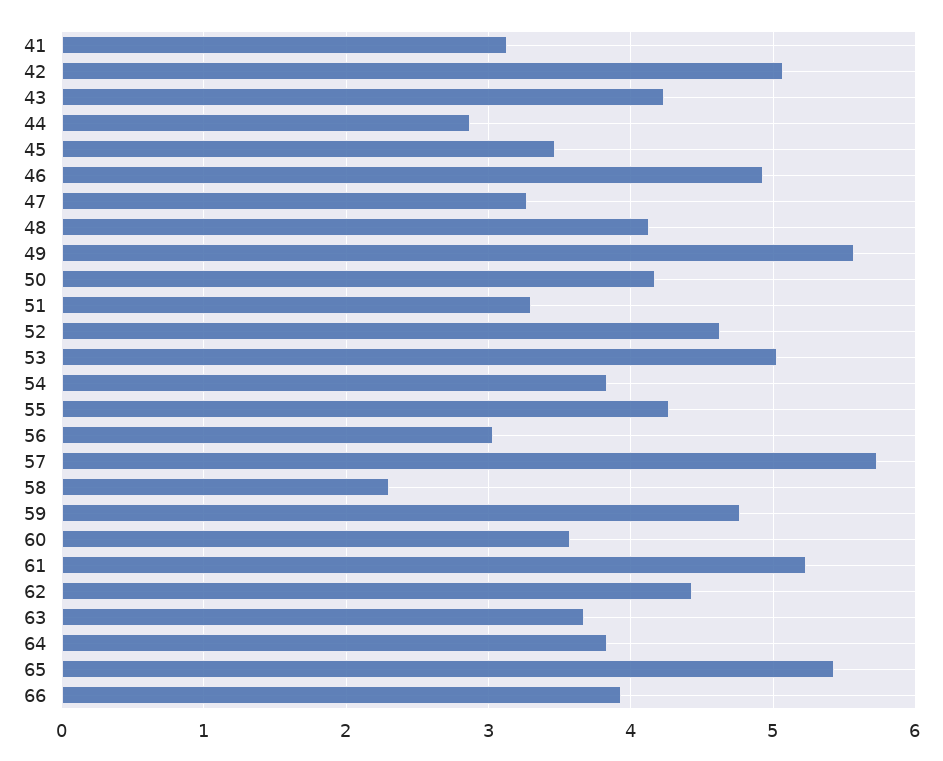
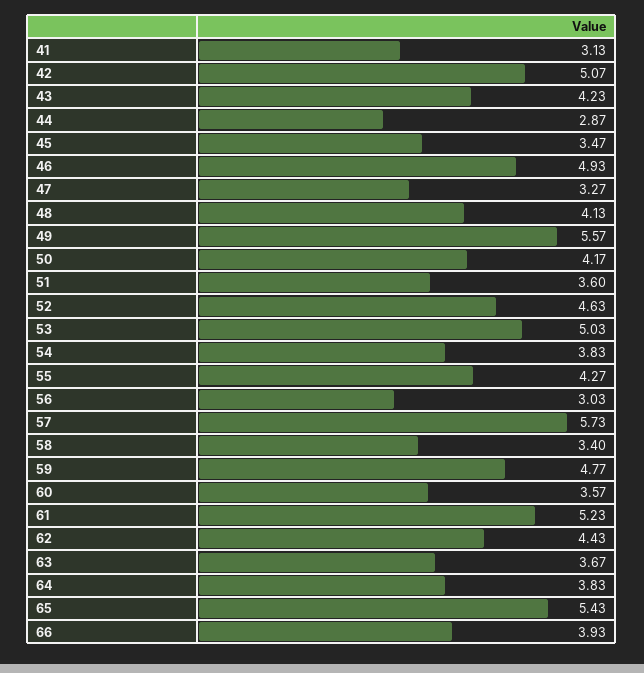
  {
    "41": 3.13,
    "42": 5.07,
    "43": 4.23,
    "44": 2.87,
    "45": 3.47,
    "46": 4.93,
    "47": 3.27,
    "48": 4.13,
    "49": 5.57,
    "50": 4.17,
-   "51": 3.3,
+   "51": 3.6,
    "52": 4.63,
    "53": 5.03,
    "54": 3.83,
    "55": 4.27,
    "56": 3.03,
    "57": 5.73,
-   "58": 2.3,
+   "58": 3.4,
    "59": 4.77,
    "60": 3.57,
    "61": 5.23,
    "62": 4.43,
    "63": 3.67,
    "64": 3.83,
    "65": 5.43,
    "66": 3.93
  }

